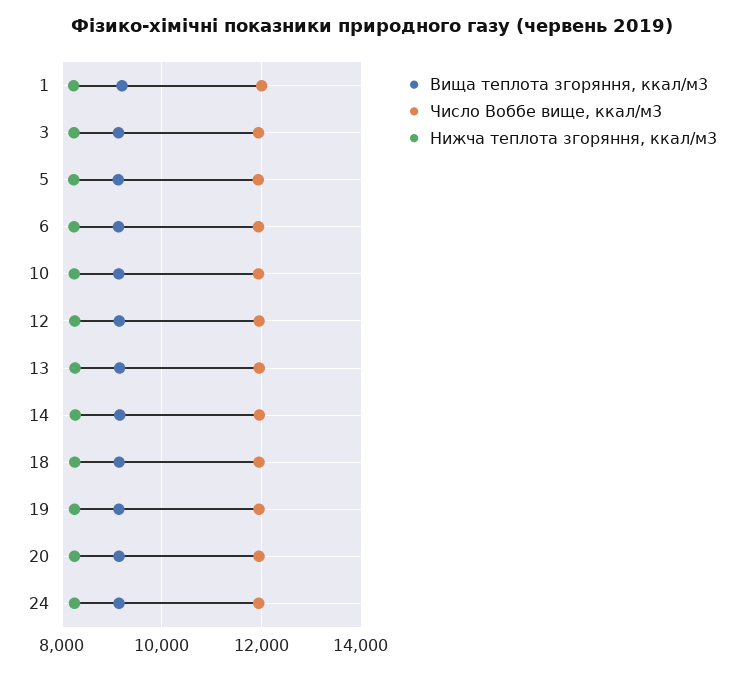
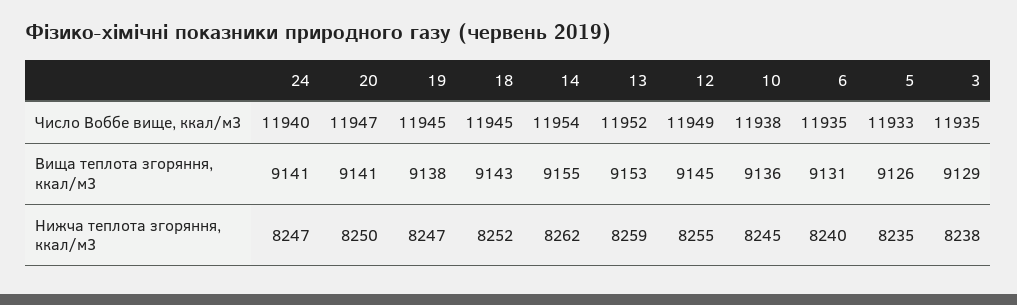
  {
    "Вища теплота згоряння, ккал/м3": {
-     "1": 9200,
      "3": 9129,
      "5": 9126,
      "6": 9131,
      "10": 9136,
      "12": 9145,
      "13": 9153,
      "14": 9155,
      "18": 9143,
      "19": 9138,
      "20": 9141,
      "24": 9141
    },
    "Число Воббе вище, ккал/м3": {
-     "1": 12000,
      "3": 11935,
      "5": 11933,
      "6": 11935,
      "10": 11938,
      "12": 11949,
      "13": 11952,
      "14": 11954,
      "18": 11945,
      "19": 11945,
      "20": 11947,
      "24": 11940
    },
    "Нижча теплота згоряння, ккал/м3": {
-     "1": 8200,
      "3": 8238,
      "5": 8235,
      "6": 8240,
      "10": 8245,
      "12": 8255,
      "13": 8259,
      "14": 8262,
      "18": 8252,
      "19": 8247,
      "20": 8250,
      "24": 8247
    }
  }

